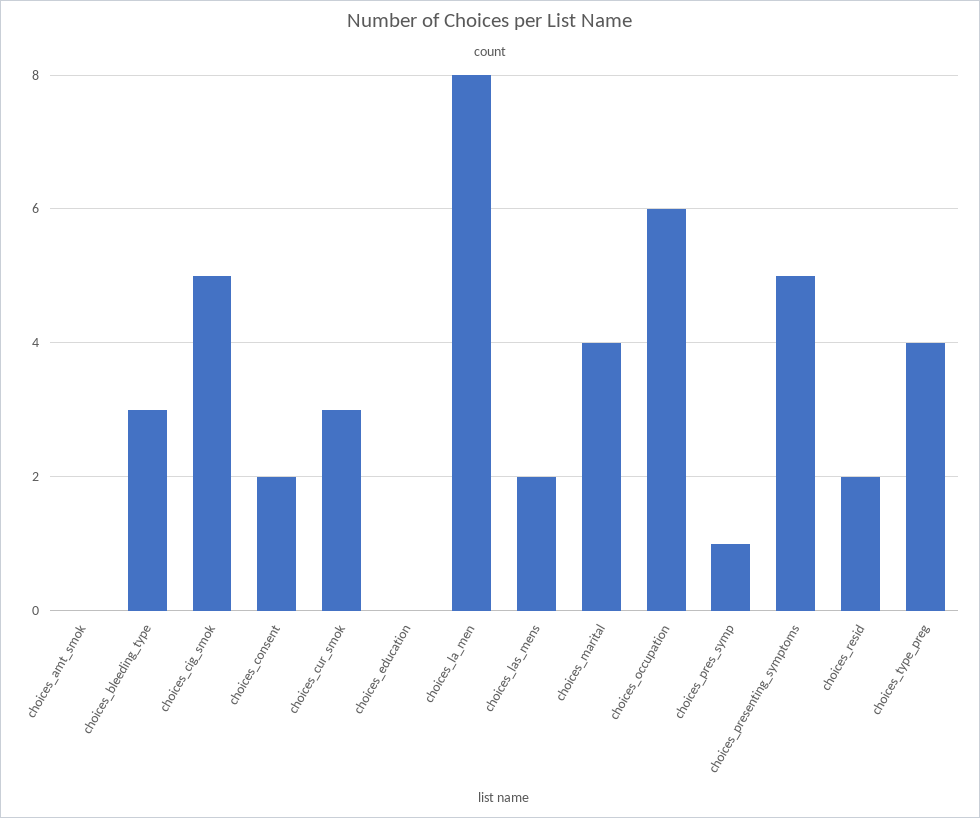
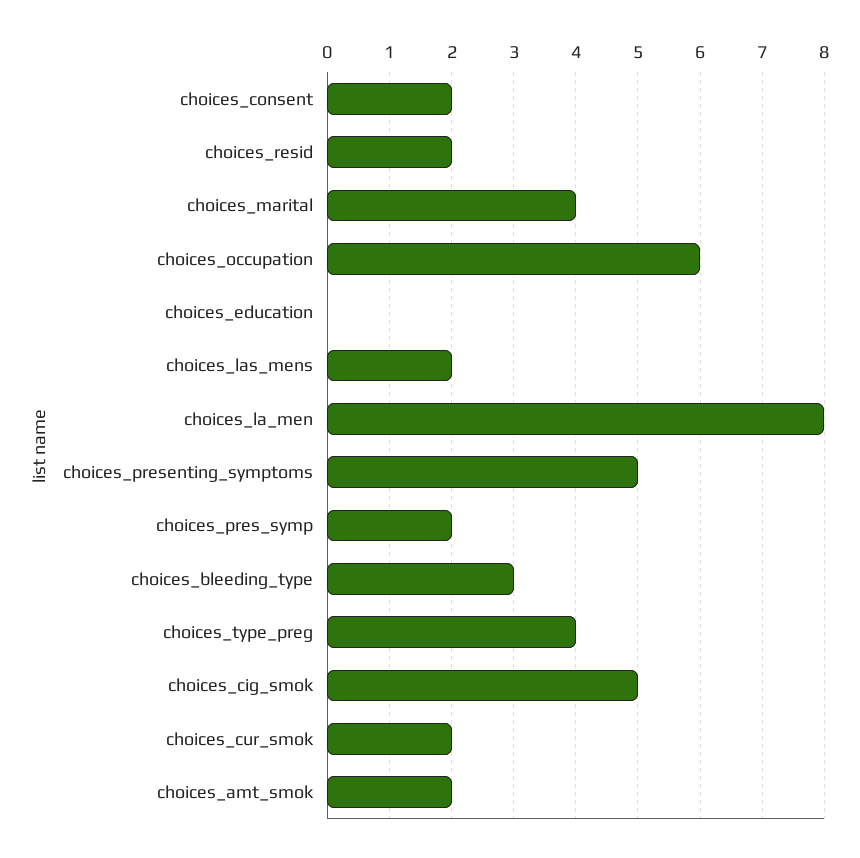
  {
-   "choices_amt_smok": 0,
+   "choices_amt_smok": 2,
    "choices_bleeding_type": 3,
    "choices_cig_smok": 5,
    "choices_consent": 2,
-   "choices_cur_smok": 3,
+   "choices_cur_smok": 2,
    "choices_education": 0,
    "choices_la_men": 8,
    "choices_las_mens": 2,
    "choices_marital": 4,
    "choices_occupation": 6,
-   "choices_pres_symp": 1,
+   "choices_pres_symp": 2,
    "choices_presenting_symptoms": 5,
    "choices_resid": 2,
    "choices_type_preg": 4
  }

